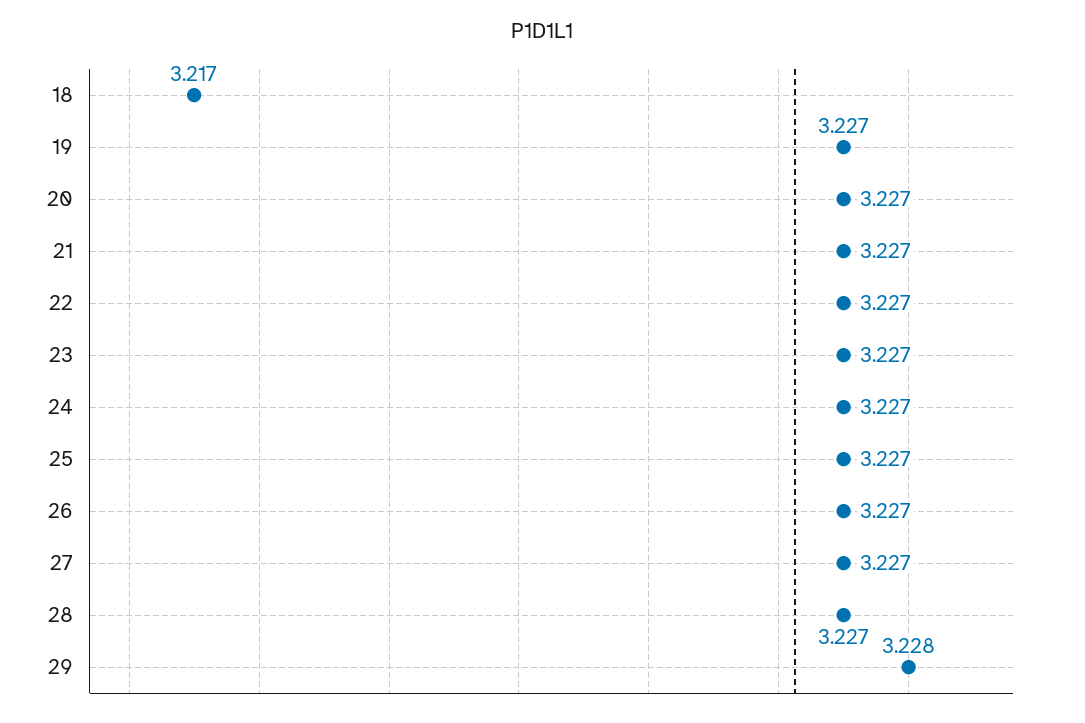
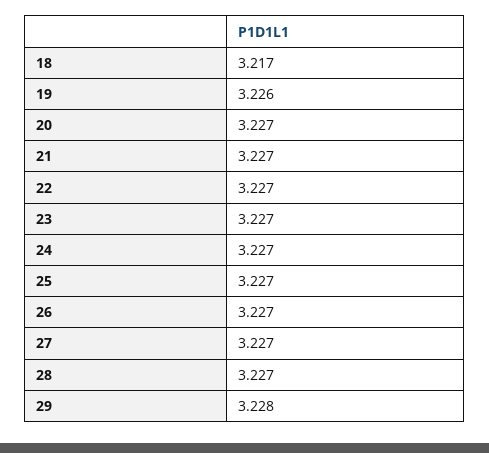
  {
    "18": 3.217,
-   "19": 3.227,
+   "19": 3.226,
    "20": 3.227,
    "21": 3.227,
    "22": 3.227,
    "23": 3.227,
    "24": 3.227,
    "25": 3.227,
    "26": 3.227,
    "27": 3.227,
    "28": 3.227,
    "29": 3.228
  }

